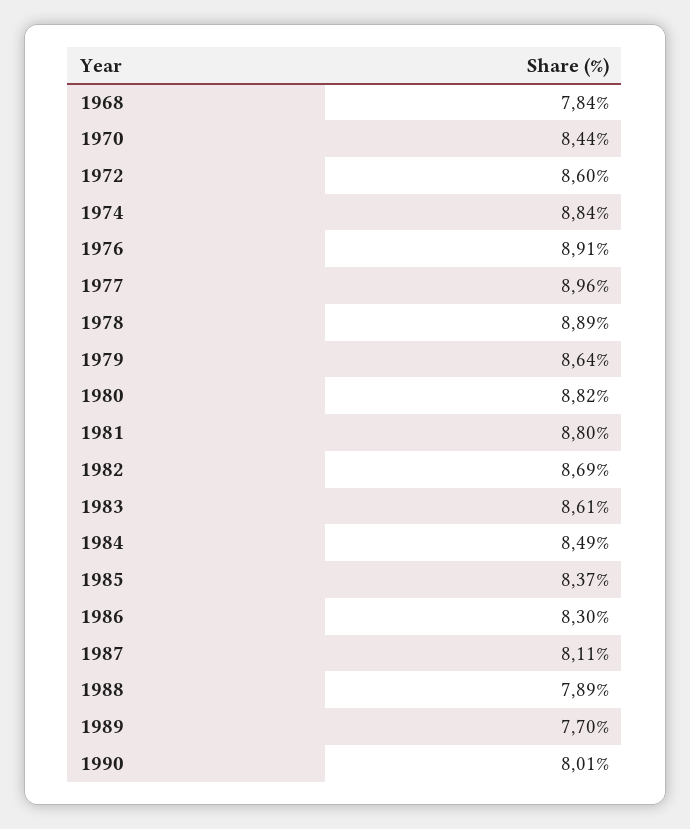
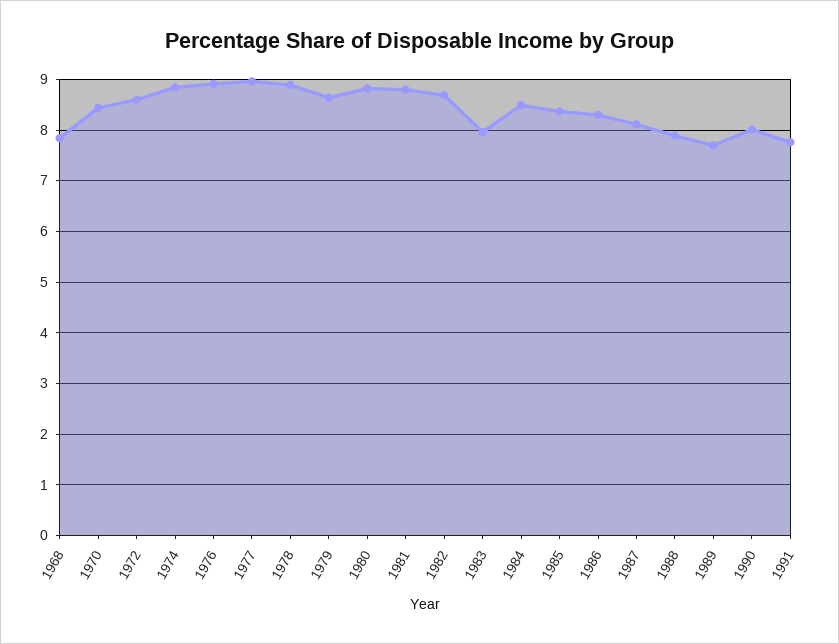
  {
    "1968": 7.84,
    "1970": 8.44,
    "1972": 8.6,
    "1974": 8.84,
    "1976": 8.91,
    "1977": 8.96,
    "1978": 8.89,
    "1979": 8.64,
    "1980": 8.82,
    "1981": 8.8,
    "1982": 8.69,
-   "1983": 8.61,
+   "1983": 8,
    "1984": 8.49,
    "1985": 8.37,
    "1986": 8.3,
    "1987": 8.11,
    "1988": 7.89,
    "1989": 7.7,
-   "1990": 8.01
+   "1990": 8.01,
+   "1991": 7.8
  }

